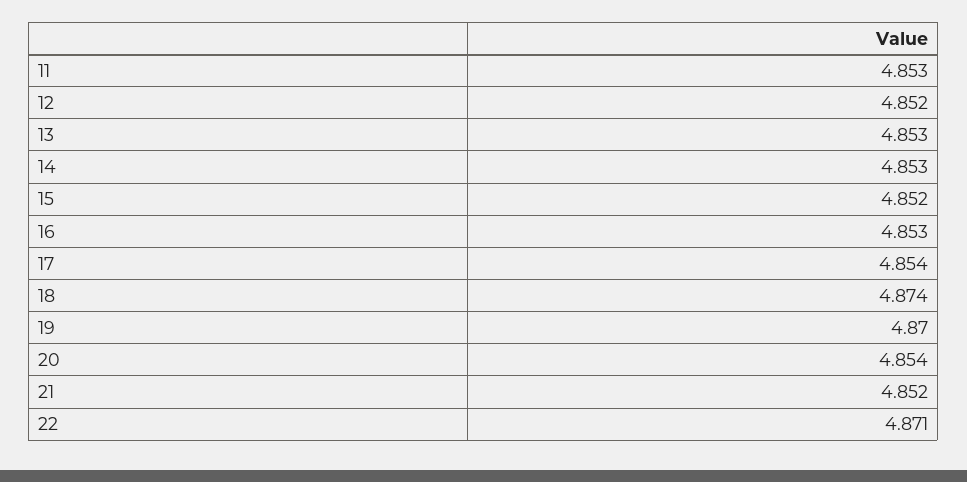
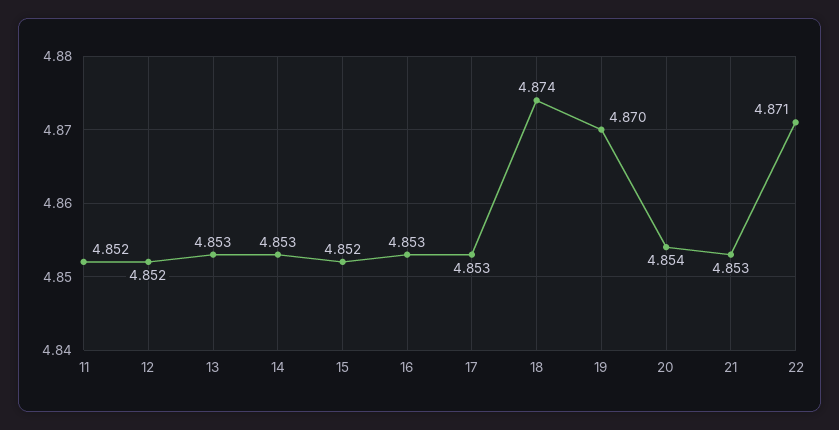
  {
-   "11": 4.853,
+   "11": 4.852,
    "12": 4.852,
    "13": 4.853,
    "14": 4.853,
    "15": 4.852,
    "16": 4.853,
-   "17": 4.854,
+   "17": 4.853,
    "18": 4.874,
    "19": 4.87,
    "20": 4.854,
-   "21": 4.852,
+   "21": 4.853,
    "22": 4.871
  }

